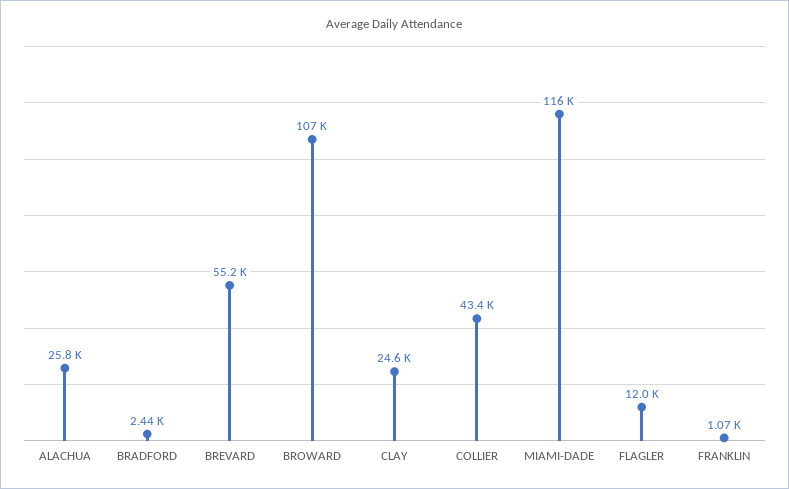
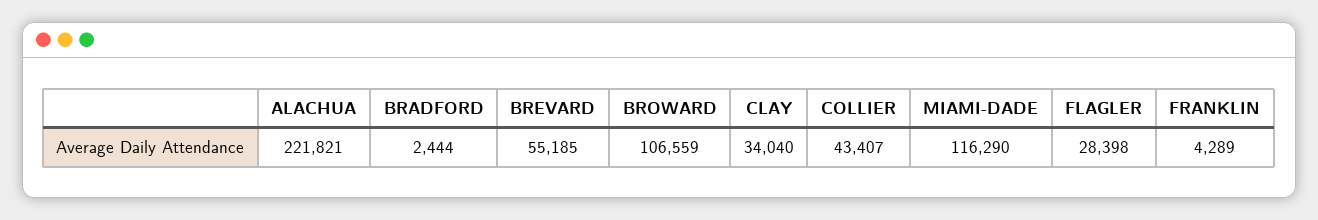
  {
-   "ALACHUA": 25800,
+   "ALACHUA": 221821,
    "BRADFORD": 2444,
    "BREVARD": 55185,
    "BROWARD": 106559,
-   "CLAY": 24600,
+   "CLAY": 34040,
    "COLLIER": 43407,
    "MIAMI-DADE": 116290,
-   "FLAGLER": 12000,
+   "FLAGLER": 28398,
-   "FRANKLIN": 1070
+   "FRANKLIN": 4289
  }

